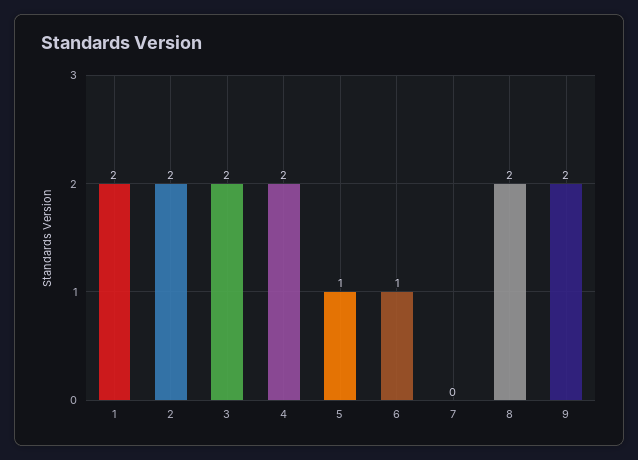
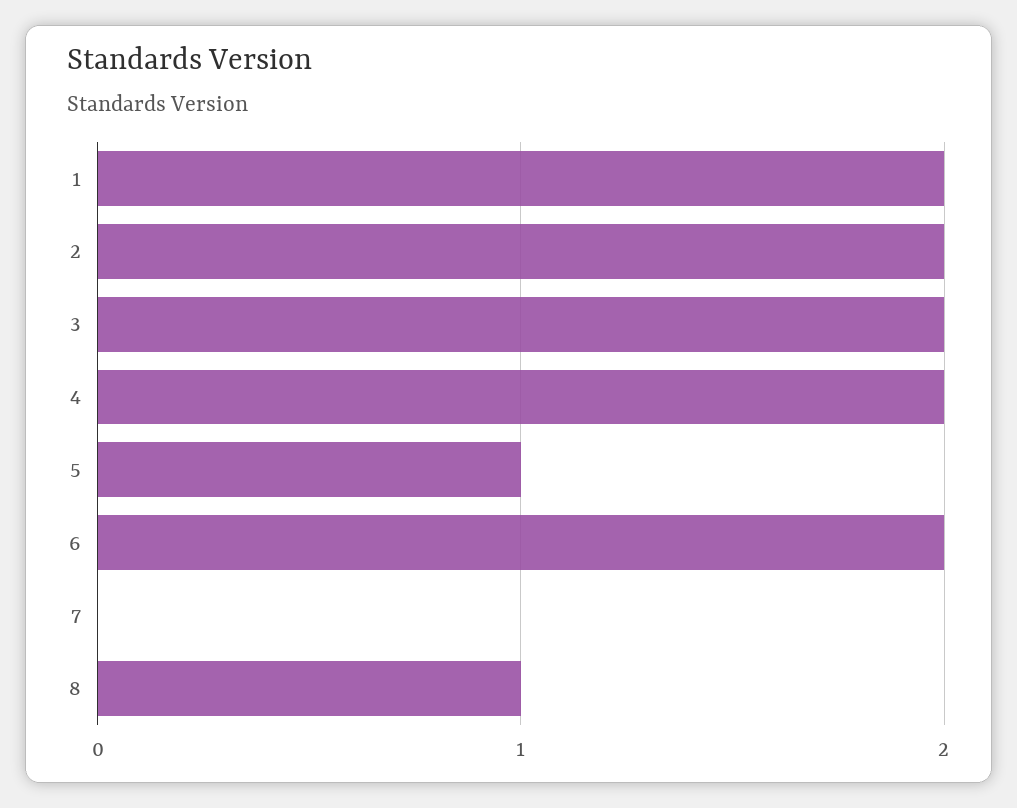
  {
    "1": 2,
    "2": 2,
    "3": 2,
    "4": 2,
    "5": 1,
-   "6": 1,
+   "6": 2,
    "7": 0,
-   "8": 2,
+   "8": 1
-   "9": 2
  }

